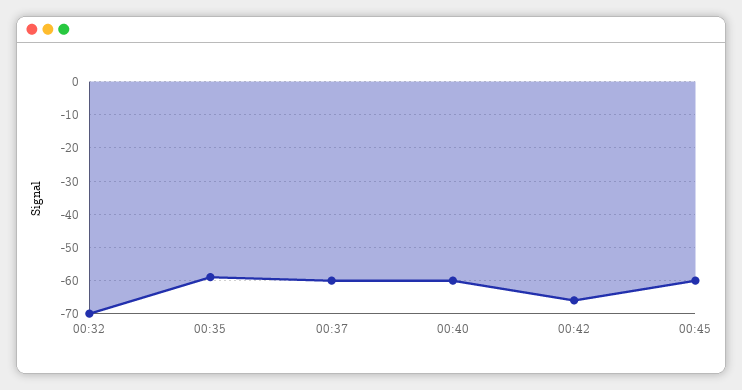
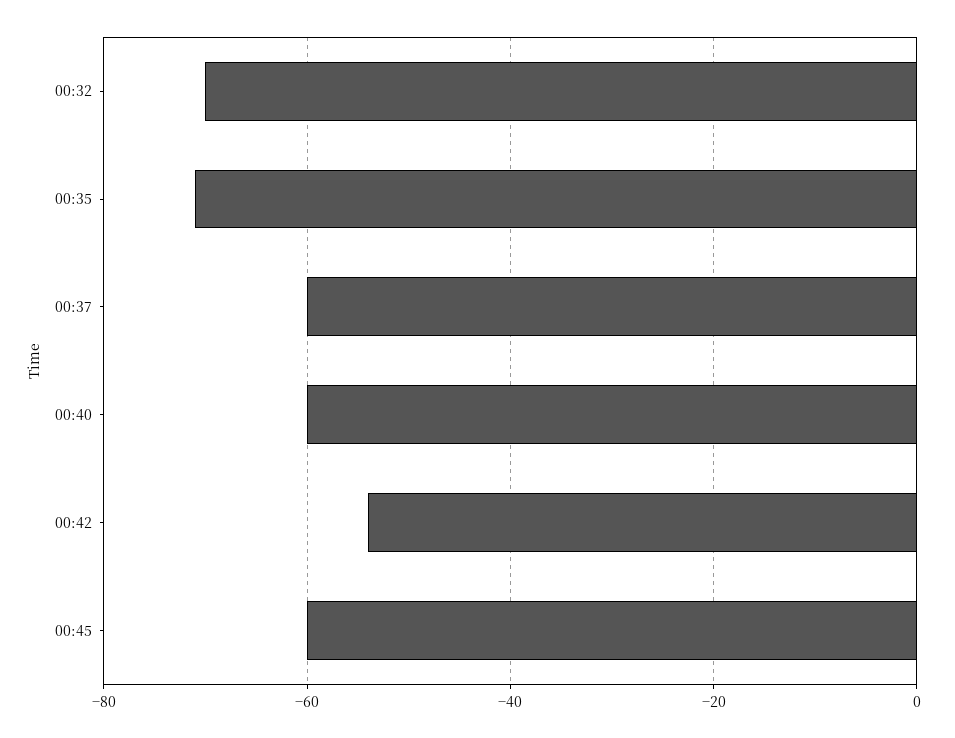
  {
    "00:32": -70,
-   "00:35": -60,
+   "00:35": -70,
    "00:37": -60,
    "00:40": -60,
-   "00:42": -65,
+   "00:42": -55,
    "00:45": -60
  }

